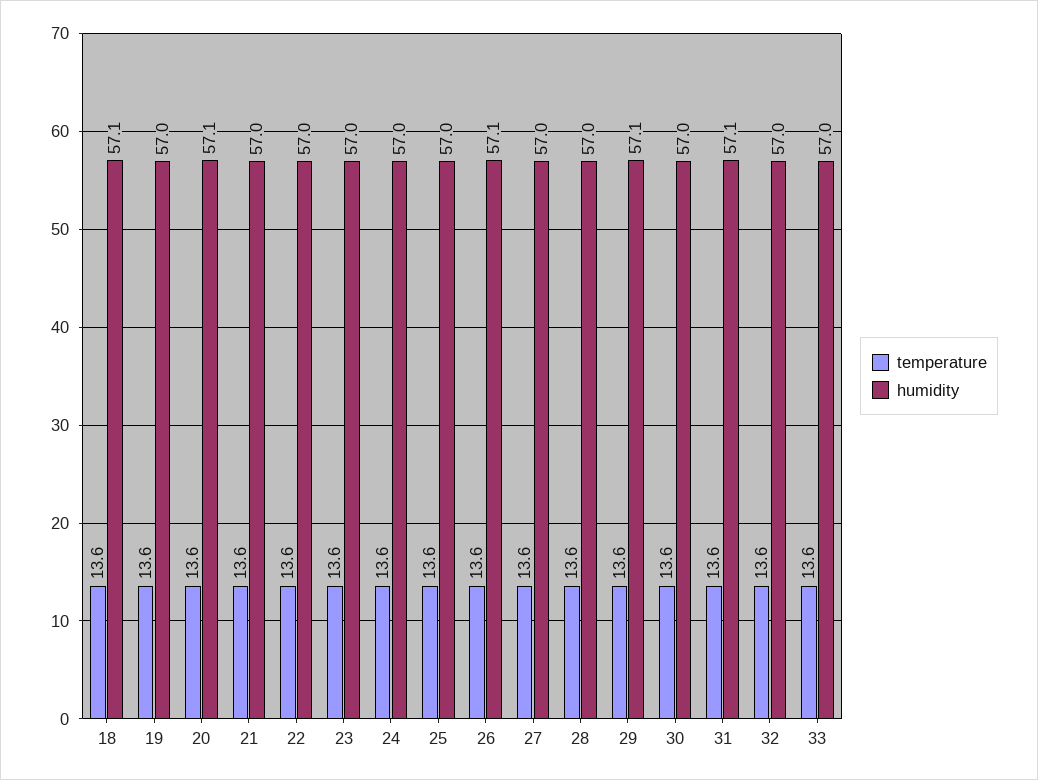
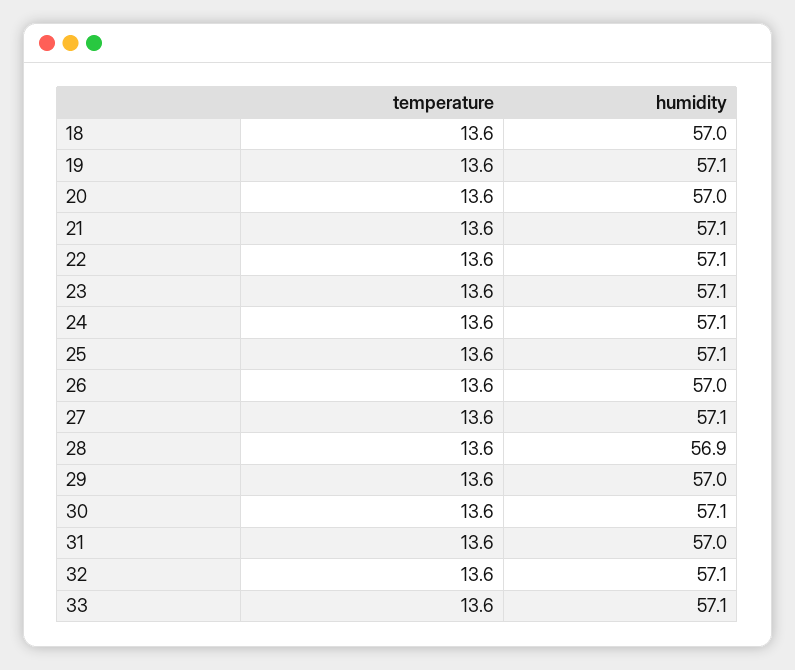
  {
    "temperature": {
      "18": 13.6,
      "19": 13.6,
      "20": 13.6,
      "21": 13.6,
      "22": 13.6,
      "23": 13.6,
      "24": 13.6,
      "25": 13.6,
      "26": 13.6,
      "27": 13.6,
      "28": 13.6,
      "29": 13.6,
      "30": 13.6,
      "31": 13.6,
      "32": 13.6,
      "33": 13.6
    },
    "humidity": {
-     "18": 57.1,
+     "18": 57,
-     "19": 57,
+     "19": 57.1,
-     "20": 57.1,
+     "20": 57,
-     "21": 57,
+     "21": 57.1,
-     "22": 57,
+     "22": 57.1,
-     "23": 57,
+     "23": 57.1,
-     "24": 57,
+     "24": 57.1,
-     "25": 57,
+     "25": 57.1,
-     "26": 57.1,
+     "26": 57,
-     "27": 57,
+     "27": 57.1,
-     "28": 57,
+     "28": 56.9,
-     "29": 57.1,
+     "29": 57,
-     "30": 57,
+     "30": 57.1,
-     "31": 57.1,
+     "31": 57,
-     "32": 57,
+     "32": 57.1,
-     "33": 57
+     "33": 57.1
    }
  }

